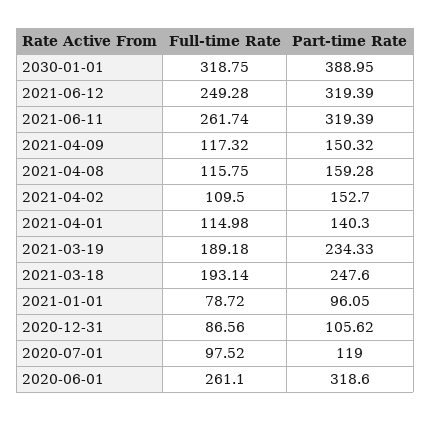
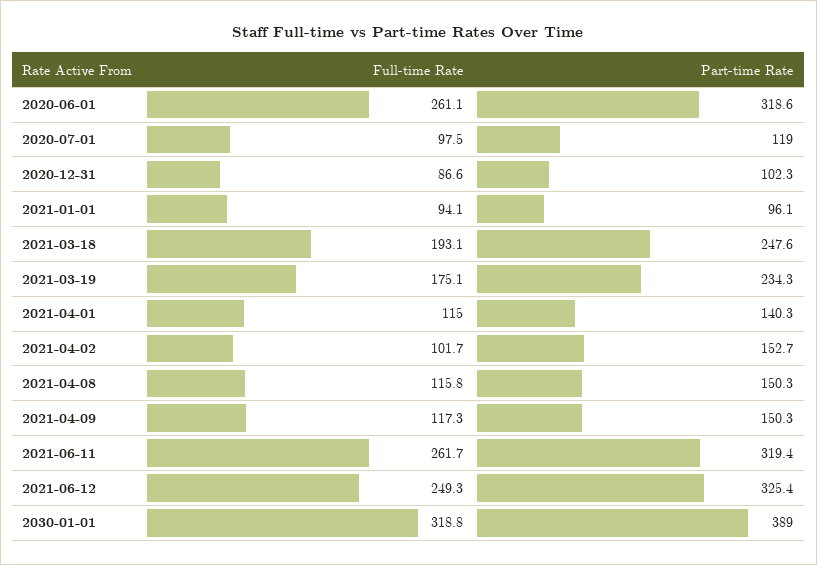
  {
    "Full-time Rate": {
      "2030-01-01": 318.75,
      "2021-06-12": 249.28,
      "2021-06-11": 261.74,
      "2021-04-09": 117.32,
      "2021-04-08": 115.75,
-     "2021-04-02": 109.5,
+     "2021-04-02": 101.7,
      "2021-04-01": 114.98,
-     "2021-03-19": 189.18,
+     "2021-03-19": 175.1,
      "2021-03-18": 193.14,
-     "2021-01-01": 78.72,
+     "2021-01-01": 94.1,
      "2020-12-31": 86.56,
      "2020-07-01": 97.52,
      "2020-06-01": 261.1
    },
    "Part-time Rate": {
      "2030-01-01": 388.95,
-     "2021-06-12": 319.39,
+     "2021-06-12": 325.4,
      "2021-06-11": 319.39,
      "2021-04-09": 150.32,
-     "2021-04-08": 159.28,
+     "2021-04-08": 150.3,
      "2021-04-02": 152.7,
      "2021-04-01": 140.3,
      "2021-03-19": 234.33,
      "2021-03-18": 247.6,
      "2021-01-01": 96.05,
-     "2020-12-31": 105.62,
+     "2020-12-31": 102.3,
      "2020-07-01": 119,
      "2020-06-01": 318.6
    }
  }

